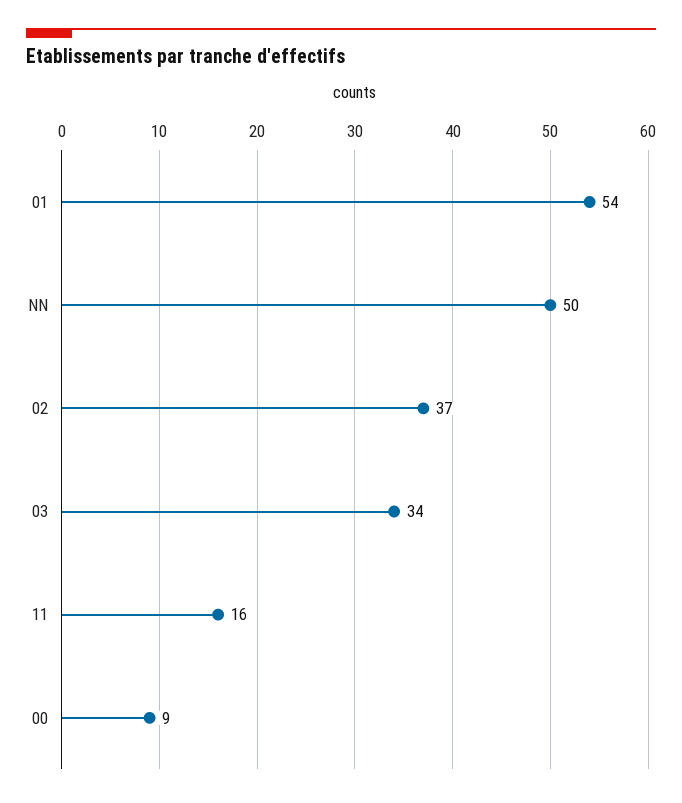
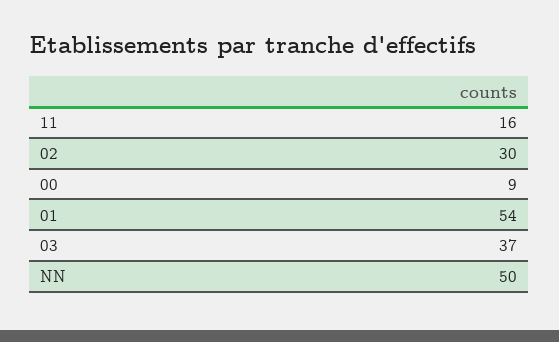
  {
    "01": 54,
    "NN": 50,
-   "02": 37,
+   "02": 30,
-   "03": 34,
+   "03": 37,
    "11": 16,
    "00": 9
  }

